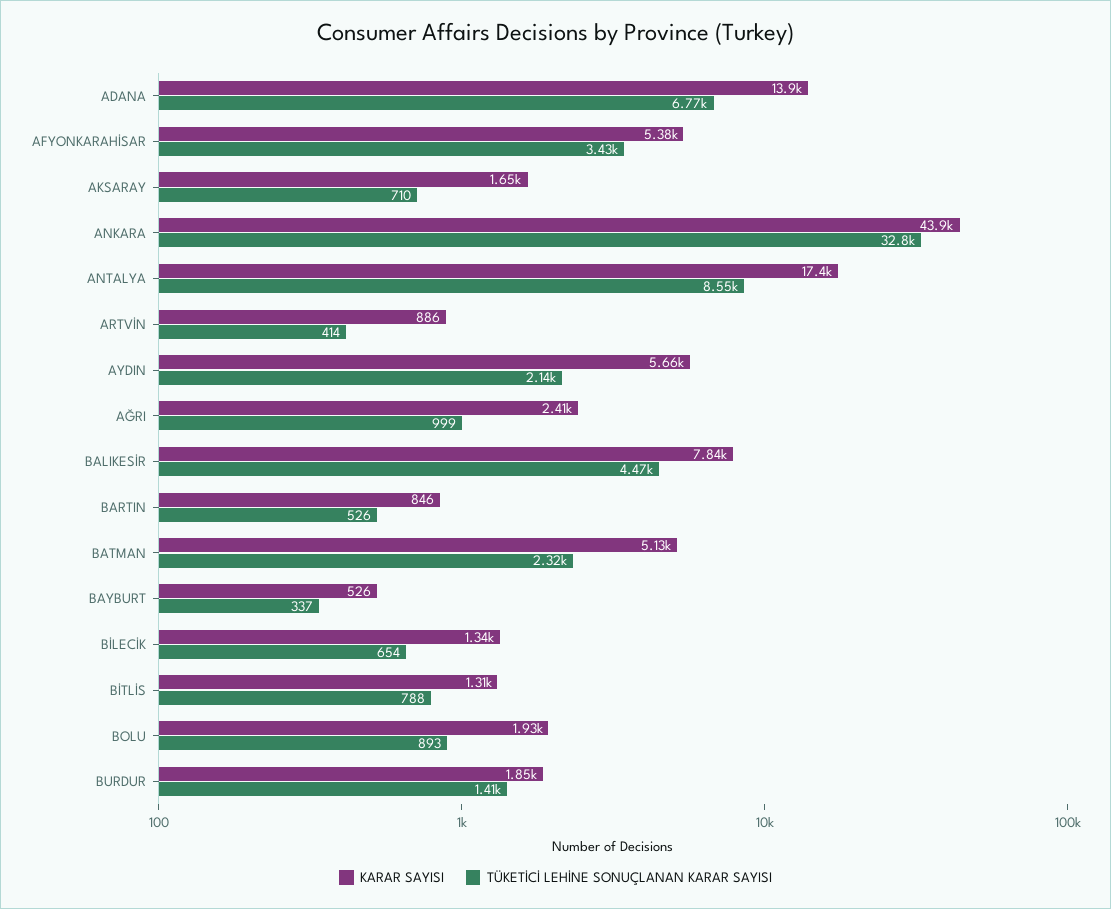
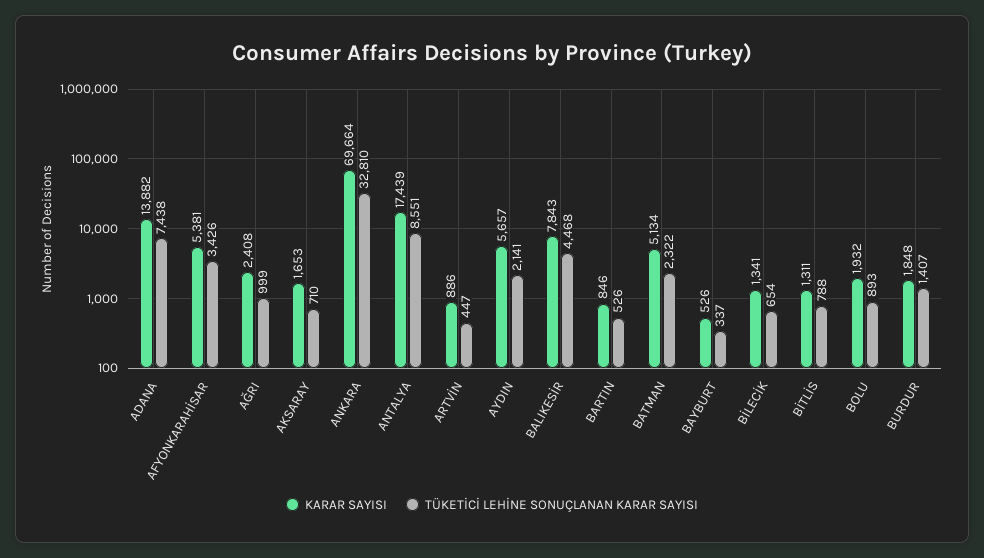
  {
    "KARAR SAYISI": {
      "ADANA": 13882,
      "AFYONKARAHİSAR": 5381,
      "AKSARAY": 1653,
-     "ANKARA": 43900,
+     "ANKARA": 69664,
      "ANTALYA": 17439,
      "ARTVİN": 886,
      "AYDIN": 5657,
      "AĞRI": 2408,
      "BALIKESİR": 7843,
      "BARTIN": 846,
      "BATMAN": 5134,
      "BAYBURT": 526,
      "BİLECİK": 1341,
      "BİTLİS": 1311,
      "BOLU": 1932,
      "BURDUR": 1848
    },
    "TÜKETİCİ LEHİNE SONUÇLANAN KARAR SAYISI": {
-     "ADANA": 6770,
+     "ADANA": 7438,
      "AFYONKARAHİSAR": 3426,
      "AKSARAY": 710,
      "ANKARA": 32810,
      "ANTALYA": 8551,
-     "ARTVİN": 414,
+     "ARTVİN": 447,
      "AYDIN": 2141,
      "AĞRI": 999,
      "BALIKESİR": 4468,
      "BARTIN": 526,
      "BATMAN": 2322,
      "BAYBURT": 337,
      "BİLECİK": 654,
      "BİTLİS": 788,
      "BOLU": 893,
      "BURDUR": 1407
    }
  }

